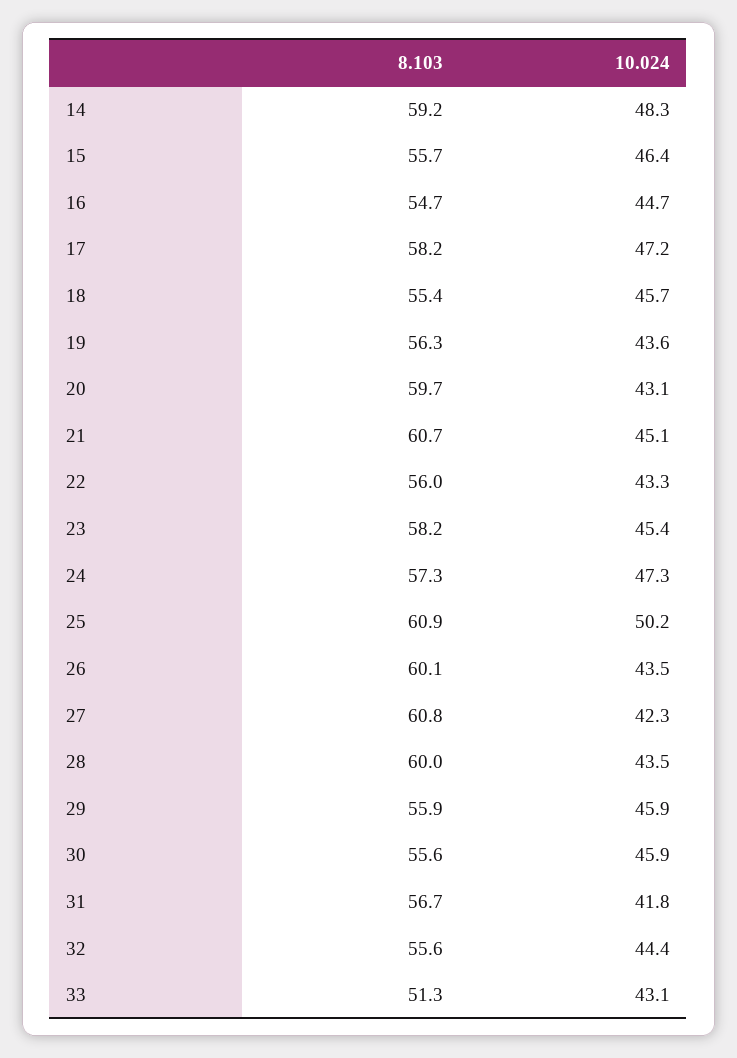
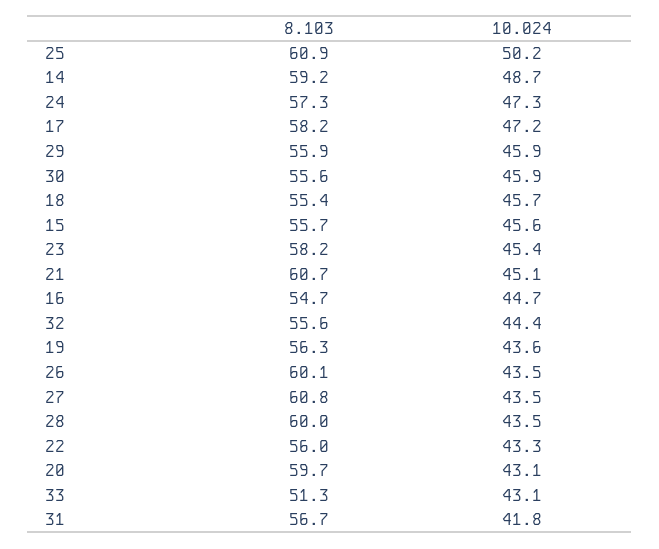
  {
    "8.103": {
      "14": 59.2,
      "15": 55.7,
      "16": 54.7,
      "17": 58.2,
      "18": 55.4,
      "19": 56.3,
      "20": 59.7,
      "21": 60.7,
      "22": 56,
      "23": 58.2,
      "24": 57.3,
      "25": 60.9,
      "26": 60.1,
      "27": 60.8,
      "28": 60,
      "29": 55.9,
      "30": 55.6,
      "31": 56.7,
      "32": 55.6,
      "33": 51.3
    },
    "10.024": {
-     "14": 48.3,
+     "14": 48.7,
-     "15": 46.4,
+     "15": 45.6,
      "16": 44.7,
      "17": 47.2,
      "18": 45.7,
      "19": 43.6,
      "20": 43.1,
      "21": 45.1,
      "22": 43.3,
      "23": 45.4,
      "24": 47.3,
      "25": 50.2,
      "26": 43.5,
-     "27": 42.3,
+     "27": 43.5,
      "28": 43.5,
      "29": 45.9,
      "30": 45.9,
      "31": 41.8,
      "32": 44.4,
      "33": 43.1
    }
  }

